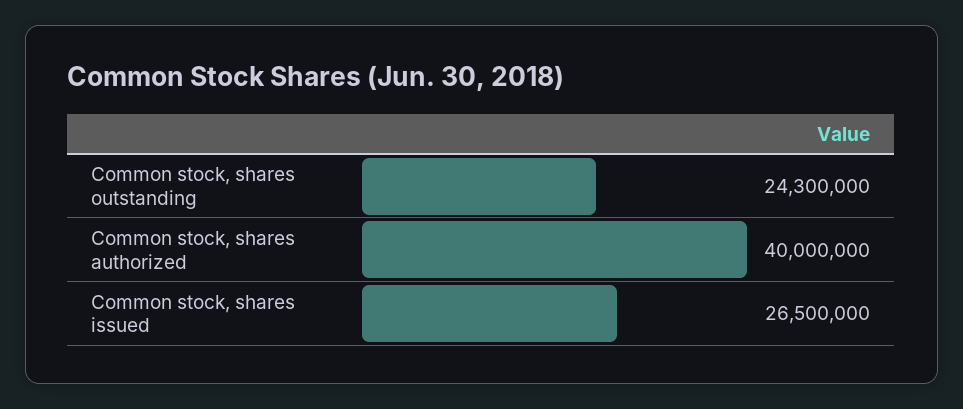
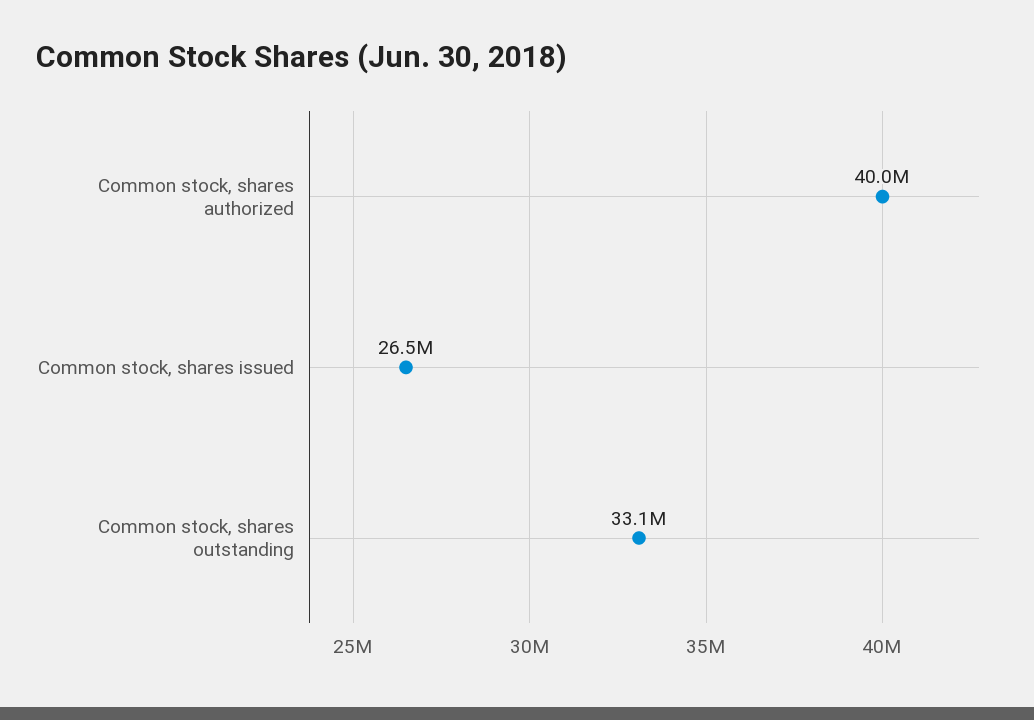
  {
-   "Common stock, shares outstanding": 24300000,
+   "Common stock, shares outstanding": 33100000,
    "Common stock, shares authorized": 40000000,
    "Common stock, shares issued": 26500000
  }

